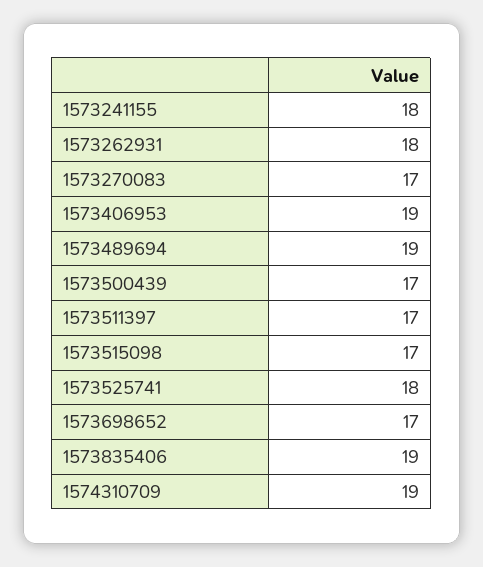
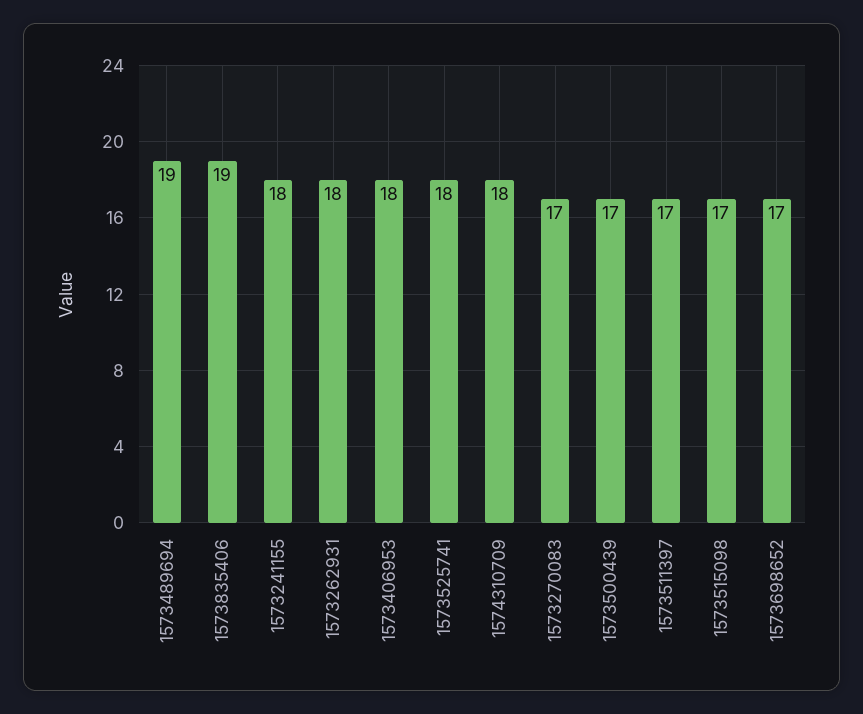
  {
    "1573241155": 18,
    "1573262931": 18,
    "1573270083": 17,
-   "1573406953": 19,
+   "1573406953": 18,
    "1573489694": 19,
    "1573500439": 17,
    "1573511397": 17,
    "1573515098": 17,
    "1573525741": 18,
    "1573698652": 17,
    "1573835406": 19,
-   "1574310709": 19
+   "1574310709": 18
  }

